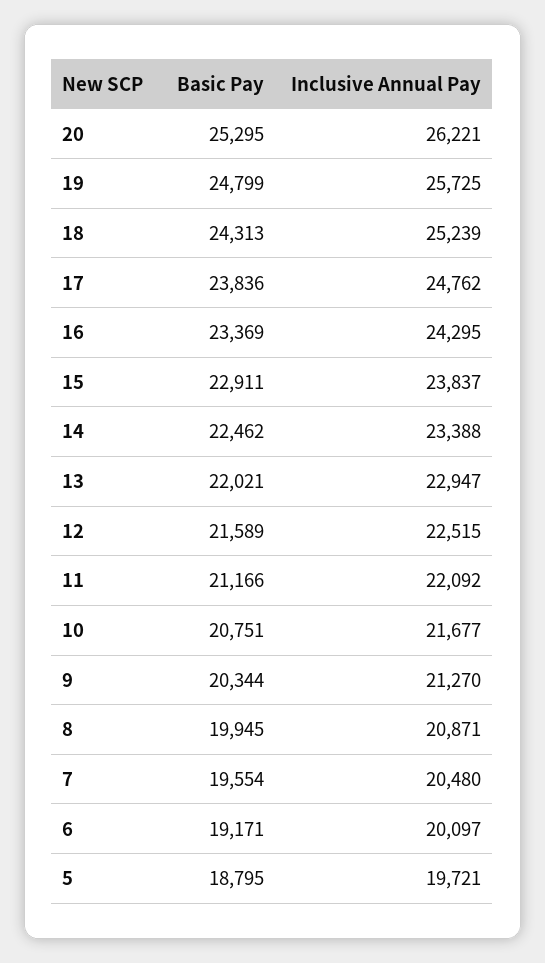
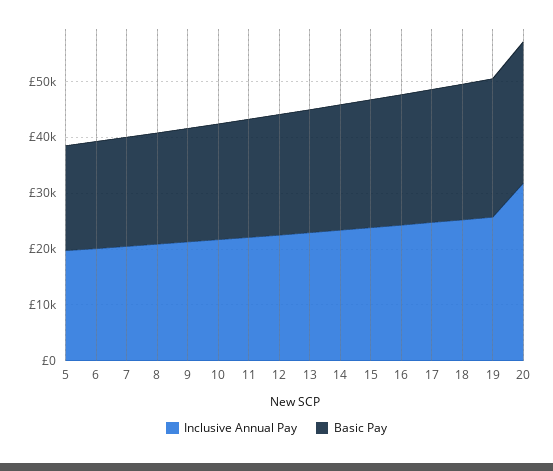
  {
    "Basic Pay": {
      "20": 25295,
      "19": 24799,
      "18": 24313,
      "17": 23836,
      "16": 23369,
      "15": 22911,
      "14": 22462,
      "13": 22021,
      "12": 21589,
      "11": 21166,
      "10": 20751,
      "9": 20344,
      "8": 19945,
      "7": 19554,
      "6": 19171,
      "5": 18795
    },
    "Inclusive Annual Pay": {
-     "20": 26221,
+     "20": 32000,
      "19": 25725,
      "18": 25239,
      "17": 24762,
      "16": 24295,
      "15": 23837,
      "14": 23388,
      "13": 22947,
      "12": 22515,
      "11": 22092,
      "10": 21677,
      "9": 21270,
      "8": 20871,
      "7": 20480,
      "6": 20097,
      "5": 19721
    }
  }

